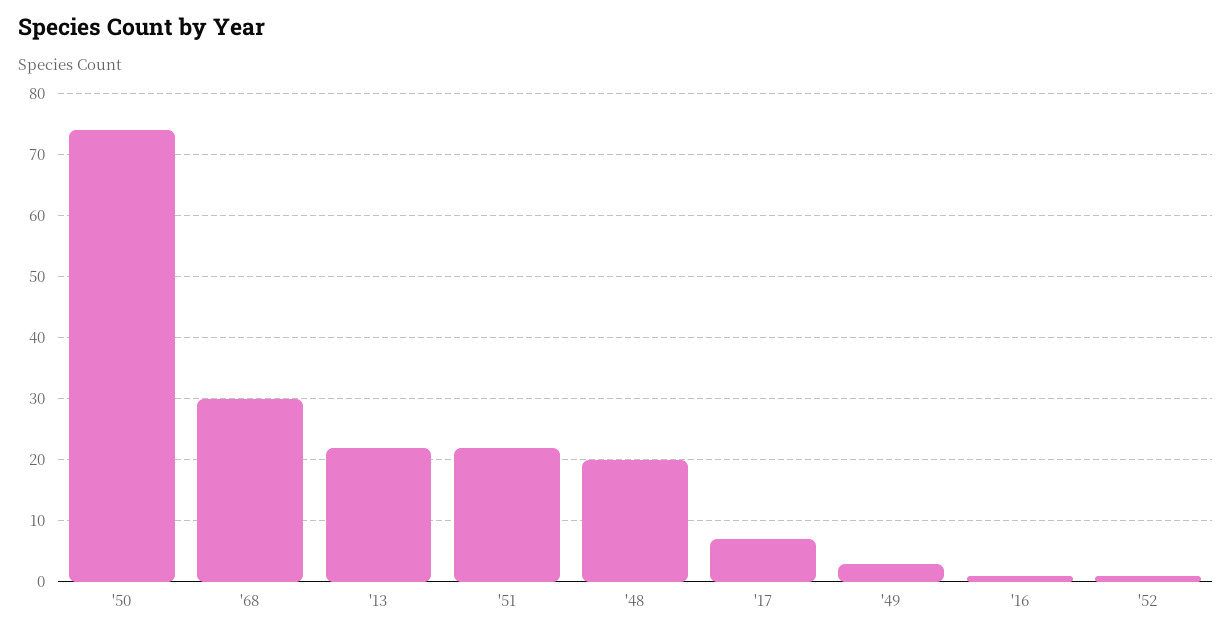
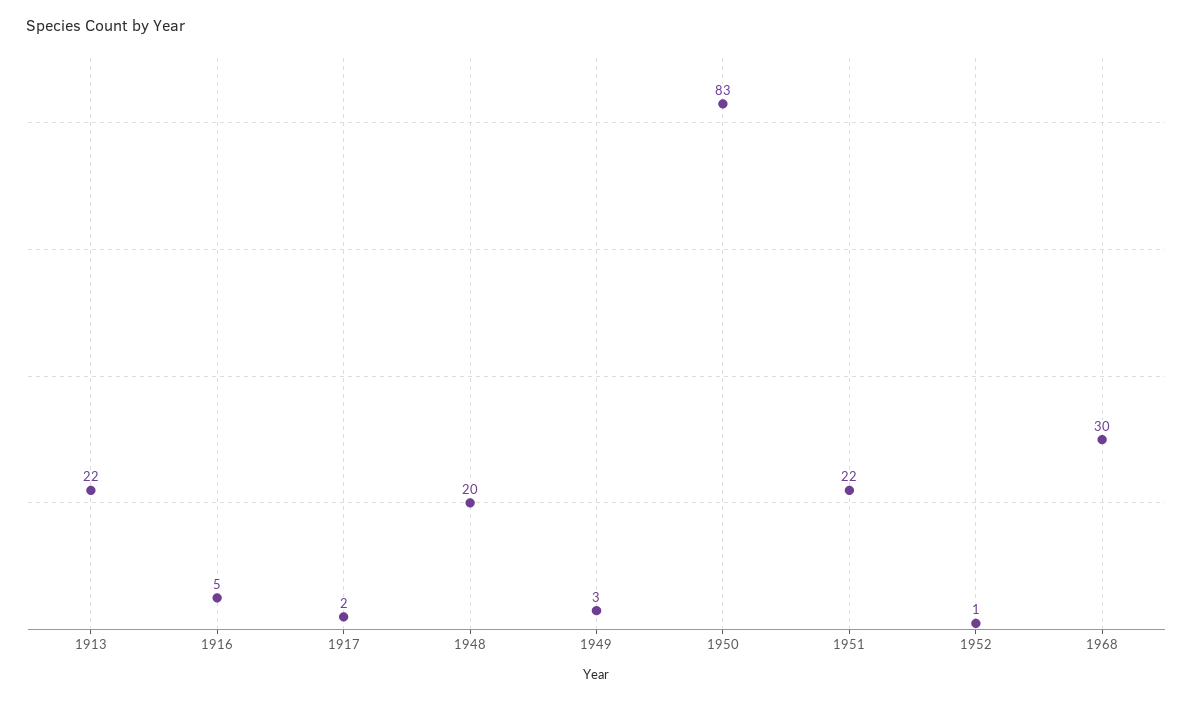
  {
-   "'50": 74,
+   "'50": 83,
    "'68": 30,
    "'13": 22,
    "'51": 22,
    "'48": 20,
-   "'17": 7,
+   "'17": 2,
    "'49": 3,
-   "'16": 1,
+   "'16": 5,
    "'52": 1
  }

